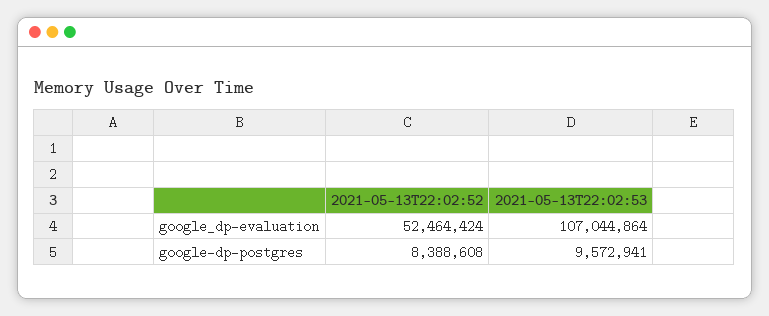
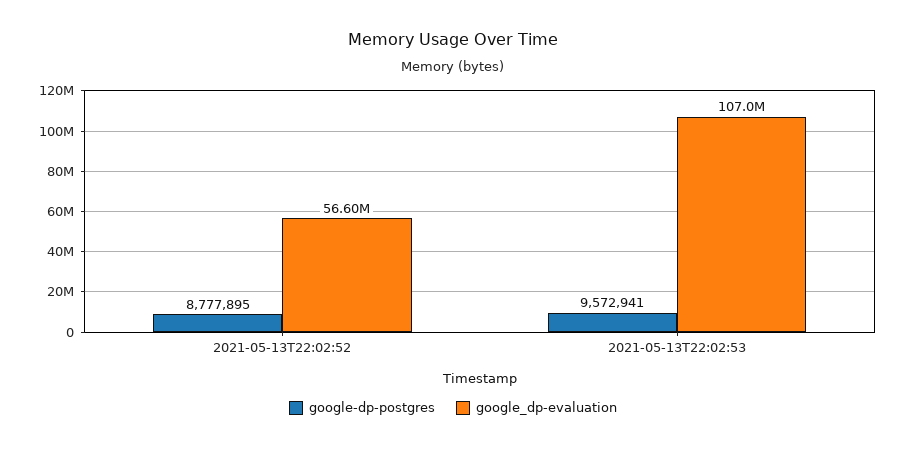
  {
    "google_dp-evaluation": {
-     "2021-05-13T22:02:52": 52464424,
+     "2021-05-13T22:02:52": 56600000,
      "2021-05-13T22:02:53": 107044864
    },
    "google-dp-postgres": {
-     "2021-05-13T22:02:52": 8388608,
+     "2021-05-13T22:02:52": 8777895,
      "2021-05-13T22:02:53": 9572941
    }
  }

